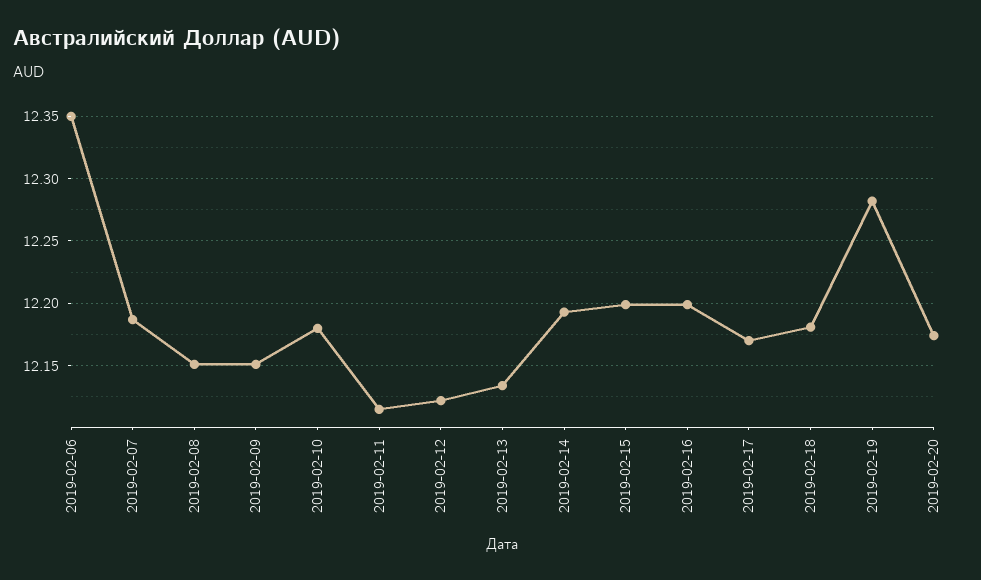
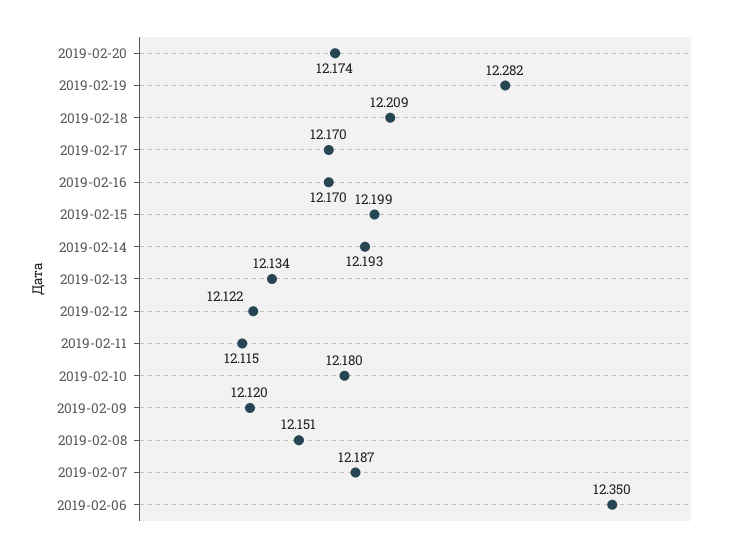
  {
    "2019-02-06": 12.35,
    "2019-02-07": 12.187,
    "2019-02-08": 12.151,
-   "2019-02-09": 12.15,
+   "2019-02-09": 12.12,
    "2019-02-10": 12.18,
    "2019-02-11": 12.115,
    "2019-02-12": 12.122,
    "2019-02-13": 12.134,
    "2019-02-14": 12.193,
    "2019-02-15": 12.199,
-   "2019-02-16": 12.2,
+   "2019-02-16": 12.17,
    "2019-02-17": 12.17,
-   "2019-02-18": 12.18,
+   "2019-02-18": 12.209,
    "2019-02-19": 12.282,
    "2019-02-20": 12.174
  }

